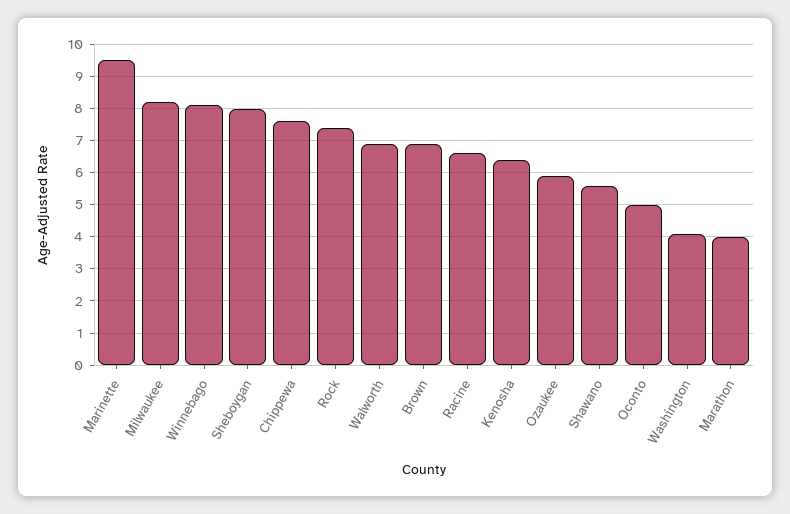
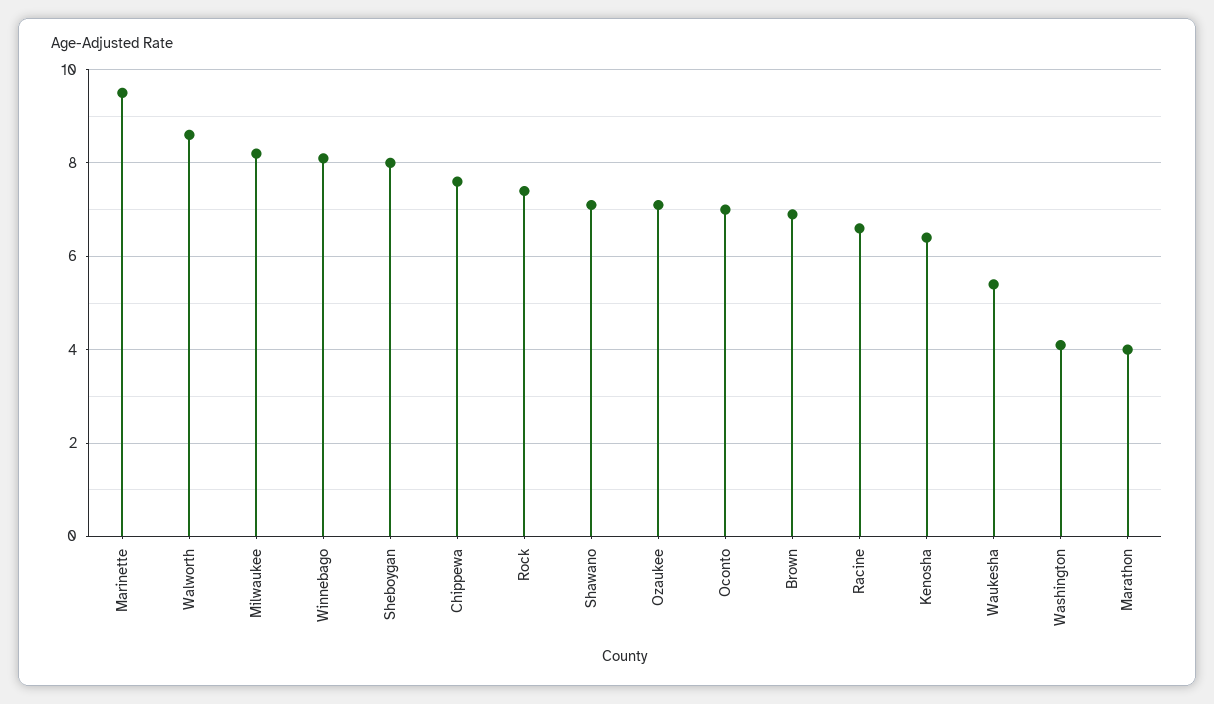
  {
    "Marinette": 9.5,
    "Milwaukee": 8,
    "Winnebago": 8,
    "Sheboygan": 8,
    "Chippewa": 7.5,
    "Rock": 7.5,
-   "Walworth": 7,
+   "Walworth": 8.5,
    "Brown": 7,
    "Racine": 6.5,
    "Kenosha": 6.5,
-   "Ozaukee": 6,
+   "Ozaukee": 7,
-   "Shawano": 5.5,
+   "Shawano": 7,
-   "Oconto": 5,
+   "Oconto": 7,
    "Washington": 4,
-   "Marathon": 4
+   "Marathon": 4,
+   "Waukesha": 5.5
  }

